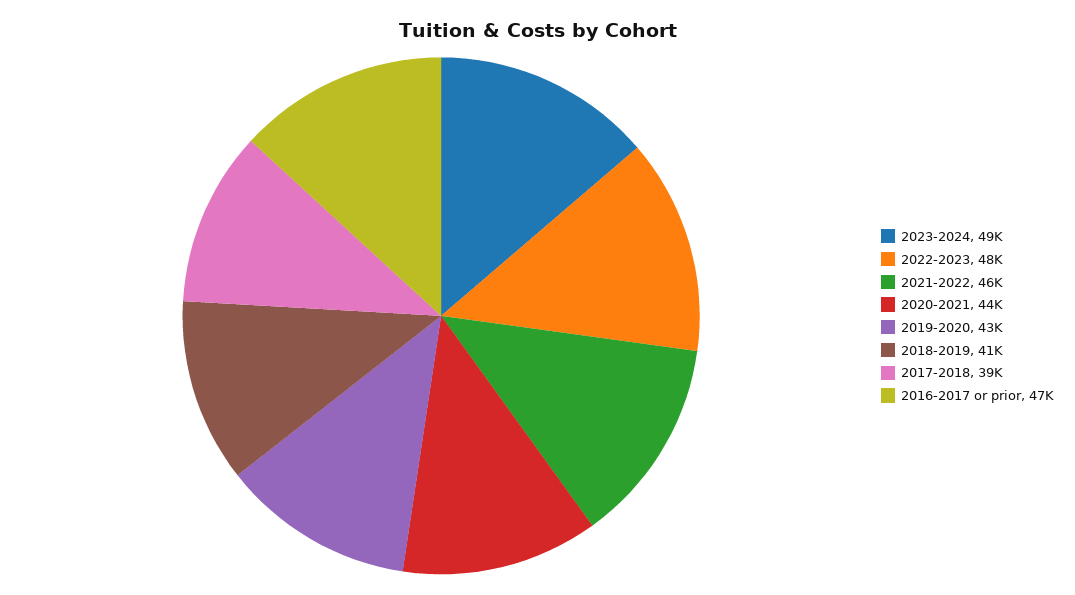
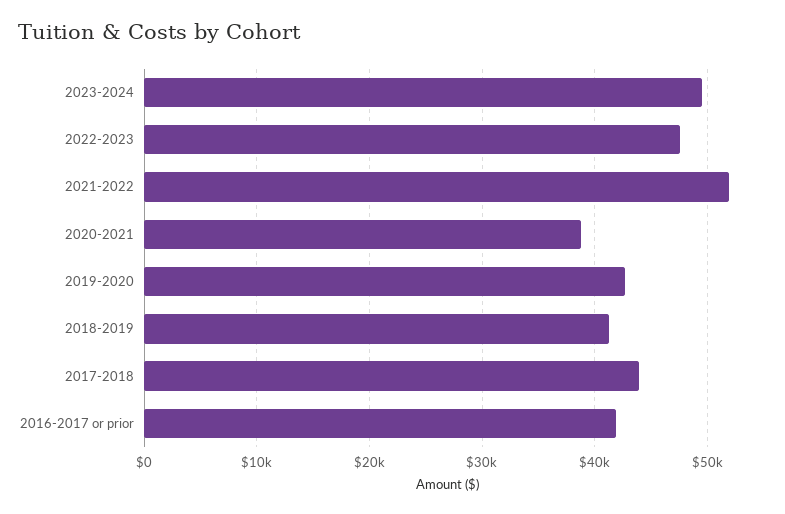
  {
    "2023-2024": 49000,
    "2022-2023": 48000,
-   "2021-2022": 46000,
+   "2021-2022": 52000,
-   "2020-2021": 44000,
+   "2020-2021": 39000,
    "2019-2020": 43000,
    "2018-2019": 41000,
-   "2017-2018": 39000,
+   "2017-2018": 44000,
-   "2016-2017 or prior": 47000
+   "2016-2017 or prior": 42000
  }

